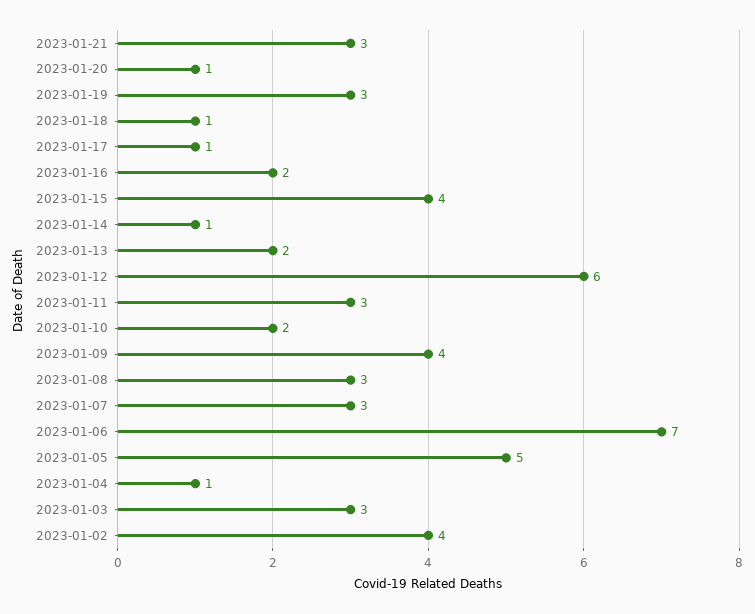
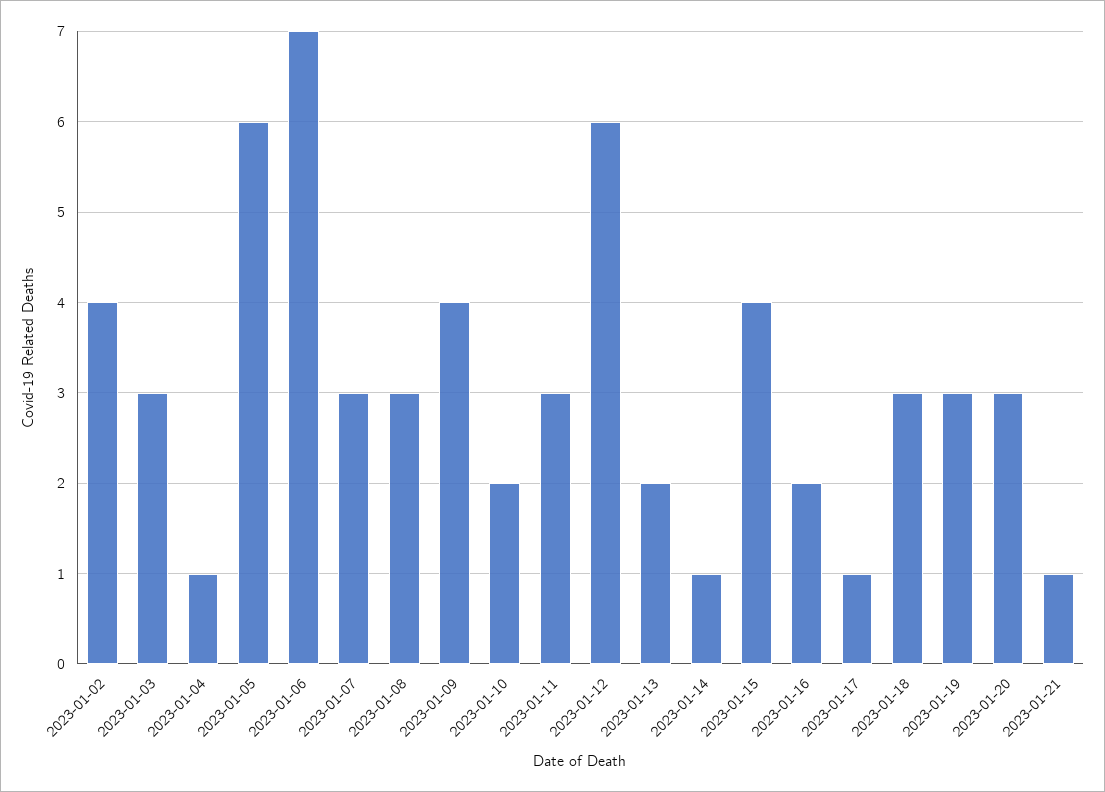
  {
-   "2023-01-21": 3,
+   "2023-01-21": 1,
-   "2023-01-20": 1,
+   "2023-01-20": 3,
    "2023-01-19": 3,
-   "2023-01-18": 1,
+   "2023-01-18": 3,
    "2023-01-17": 1,
    "2023-01-16": 2,
    "2023-01-15": 4,
    "2023-01-14": 1,
    "2023-01-13": 2,
    "2023-01-12": 6,
    "2023-01-11": 3,
    "2023-01-10": 2,
    "2023-01-09": 4,
    "2023-01-08": 3,
    "2023-01-07": 3,
    "2023-01-06": 7,
-   "2023-01-05": 5,
+   "2023-01-05": 6,
    "2023-01-04": 1,
    "2023-01-03": 3,
    "2023-01-02": 4
  }

